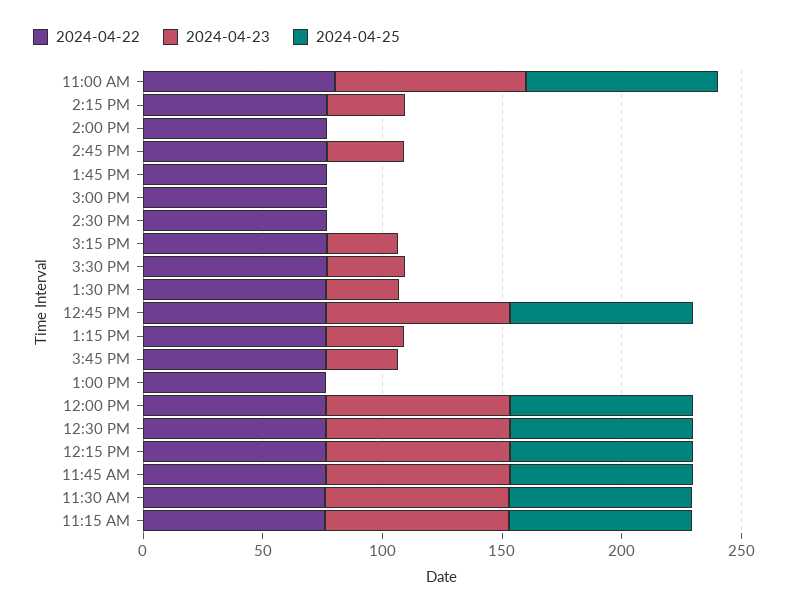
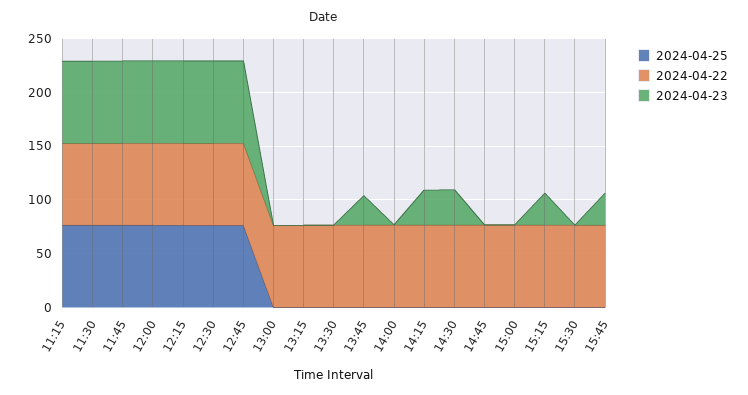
  {
    "2024-04-22": {
-     "11:00 AM": 80,
      "2:15 PM": 80,
      "2:00 PM": 80,
      "2:45 PM": 80,
      "1:45 PM": 80,
      "3:00 PM": 80,
      "2:30 PM": 80,
      "3:15 PM": 80,
      "3:30 PM": 80,
      "1:30 PM": 80,
      "12:45 PM": 80,
      "1:15 PM": 80,
      "3:45 PM": 80,
      "1:00 PM": 80,
      "12:00 PM": 80,
      "12:30 PM": 80,
      "12:15 PM": 80,
      "11:45 AM": 80,
      "11:30 AM": 80,
      "11:15 AM": 80
    },
    "2024-04-23": {
-     "11:00 AM": 80,
      "2:15 PM": 30,
      "2:00 PM": 0,
-     "2:45 PM": 30,
+     "2:45 PM": 0,
-     "1:45 PM": 0,
+     "1:45 PM": 30,
      "3:00 PM": 0,
-     "2:30 PM": 0,
+     "2:30 PM": 30,
      "3:15 PM": 30,
-     "3:30 PM": 30,
+     "3:30 PM": 0,
-     "1:30 PM": 30,
+     "1:30 PM": 0,
      "12:45 PM": 80,
-     "1:15 PM": 30,
+     "1:15 PM": 0,
      "3:45 PM": 30,
      "1:00 PM": 0,
      "12:00 PM": 80,
      "12:30 PM": 80,
      "12:15 PM": 80,
      "11:45 AM": 80,
      "11:30 AM": 80,
      "11:15 AM": 80
    },
    "2024-04-25": {
-     "11:00 AM": 80,
      "2:15 PM": 0,
      "2:00 PM": 0,
      "2:45 PM": 0,
      "1:45 PM": 0,
      "3:00 PM": 0,
      "2:30 PM": 0,
      "3:15 PM": 0,
      "3:30 PM": 0,
      "1:30 PM": 0,
      "12:45 PM": 80,
      "1:15 PM": 0,
      "3:45 PM": 0,
      "1:00 PM": 0,
      "12:00 PM": 80,
      "12:30 PM": 80,
      "12:15 PM": 80,
      "11:45 AM": 80,
      "11:30 AM": 80,
      "11:15 AM": 80
    }
  }

